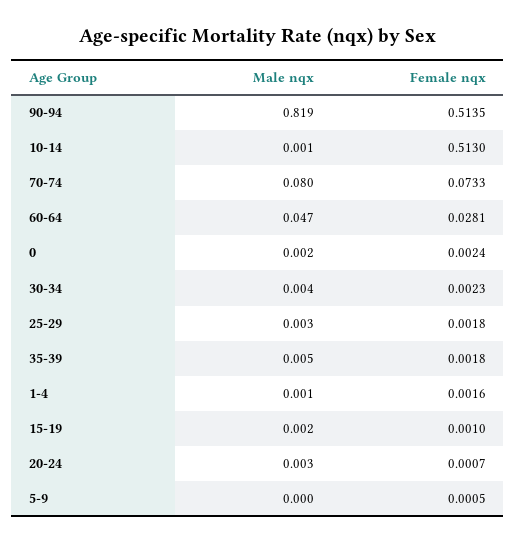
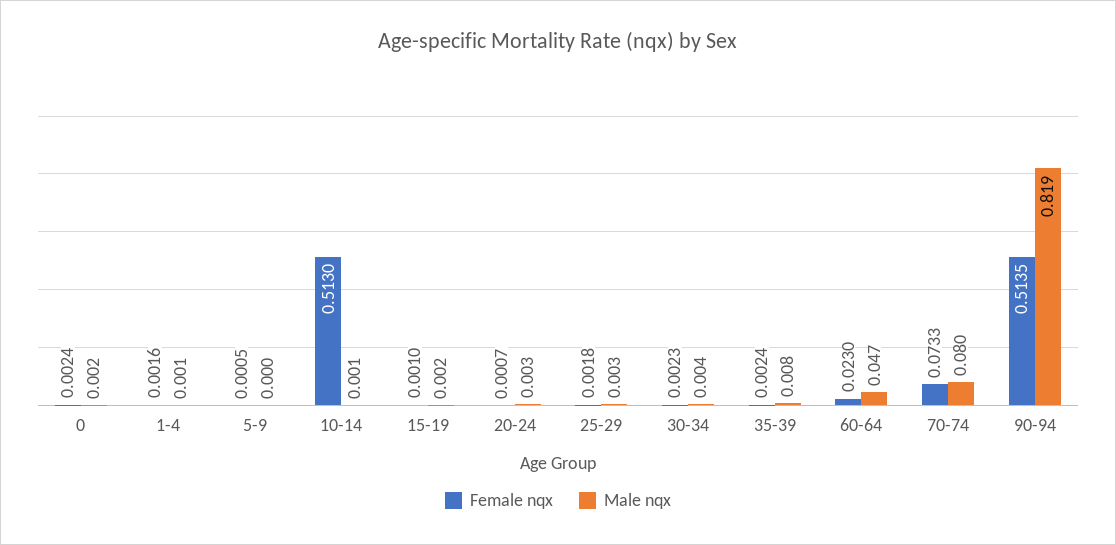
  {
    "Male nqx": {
      "90-94": 0.819,
      "10-14": 0.001,
      "70-74": 0.08,
      "60-64": 0.047,
      "0": 0.002,
      "30-34": 0.004,
      "25-29": 0.003,
-     "35-39": 0.005,
+     "35-39": 0.008,
      "1-4": 0.001,
      "15-19": 0.002,
      "20-24": 0.003,
      "5-9": 0
    },
    "Female nqx": {
      "90-94": 0.5135,
      "10-14": 0.513,
      "70-74": 0.0733,
-     "60-64": 0.0281,
+     "60-64": 0.023,
      "0": 0.0024,
      "30-34": 0.0023,
      "25-29": 0.0018,
-     "35-39": 0.0018,
+     "35-39": 0.0024,
      "1-4": 0.0016,
      "15-19": 0.001,
      "20-24": 0.0007,
      "5-9": 0.0005
    }
  }

